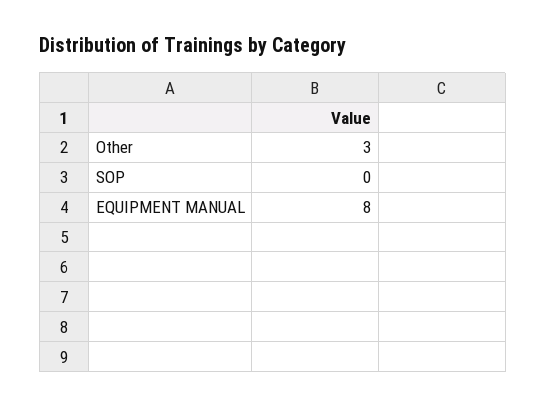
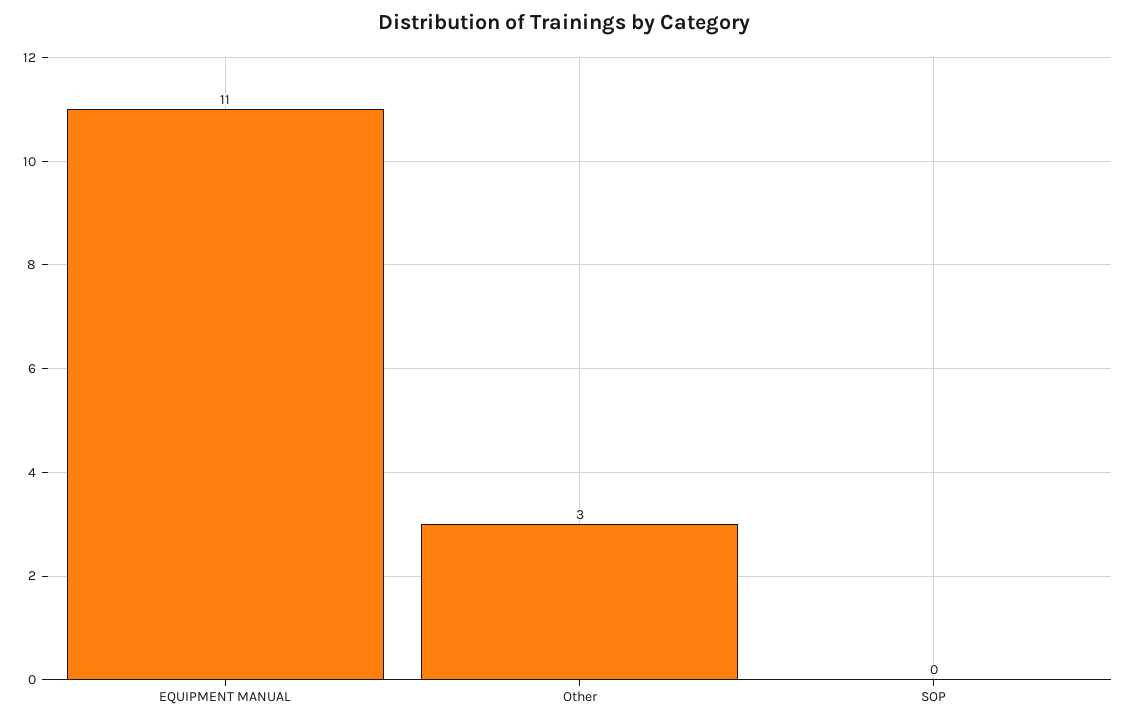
  {
    "Other": 3,
    "SOP": 0,
-   "EQUIPMENT MANUAL": 8
+   "EQUIPMENT MANUAL": 11
  }

